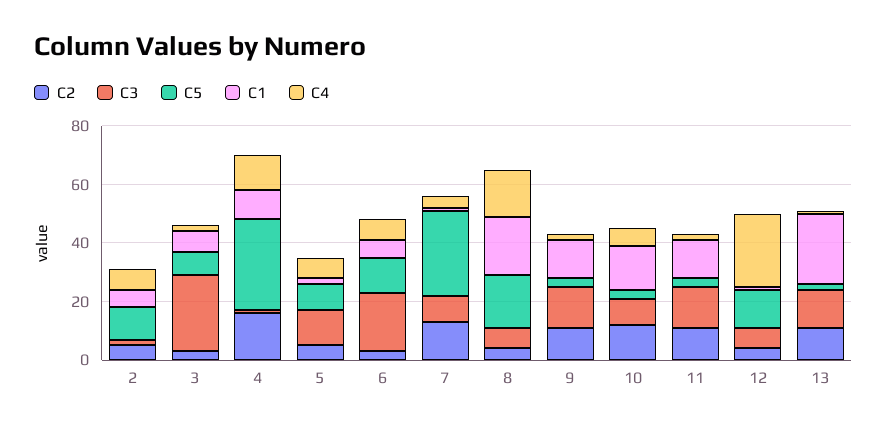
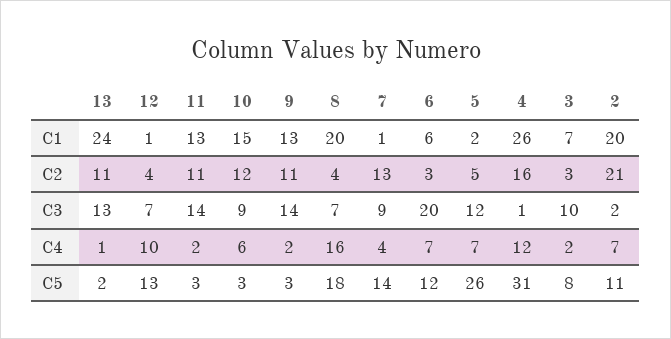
  {
    "C2": {
-     "2": 5,
+     "2": 21,
      "3": 3,
      "4": 16,
      "5": 5,
      "6": 3,
      "7": 13,
      "8": 4,
      "9": 11,
      "10": 12,
      "11": 11,
      "12": 4,
      "13": 11
    },
    "C3": {
      "2": 2,
-     "3": 25,
+     "3": 10,
      "4": 1,
      "5": 12,
      "6": 20,
      "7": 9,
      "8": 7,
      "9": 14,
      "10": 9,
      "11": 14,
      "12": 7,
      "13": 13
    },
    "C5": {
      "2": 11,
      "3": 8,
      "4": 31,
-     "5": 10,
+     "5": 26,
      "6": 12,
-     "7": 30,
+     "7": 14,
      "8": 18,
      "9": 3,
      "10": 3,
      "11": 3,
      "12": 13,
      "13": 2
    },
    "C1": {
-     "2": 5,
+     "2": 20,
      "3": 7,
-     "4": 10,
+     "4": 26,
      "5": 2,
      "6": 6,
      "7": 1,
      "8": 20,
      "9": 13,
      "10": 15,
      "11": 13,
      "12": 1,
      "13": 24
    },
    "C4": {
      "2": 7,
      "3": 2,
      "4": 12,
      "5": 7,
      "6": 7,
      "7": 4,
      "8": 16,
      "9": 2,
      "10": 6,
      "11": 2,
-     "12": 25,
+     "12": 10,
      "13": 1
    }
  }

